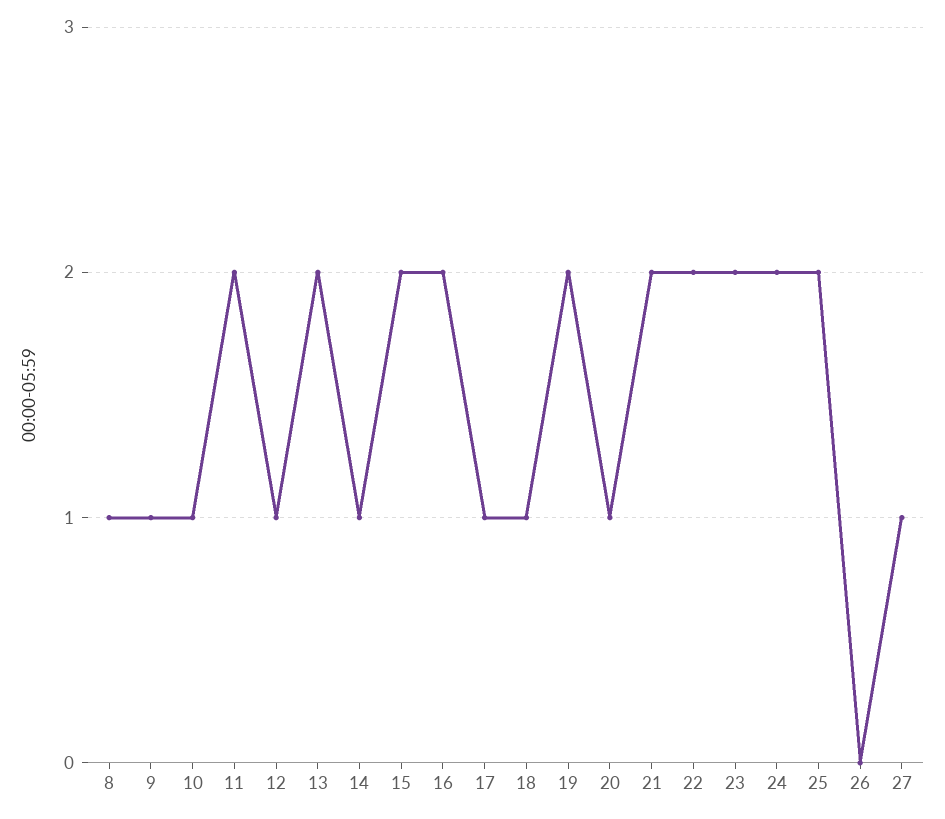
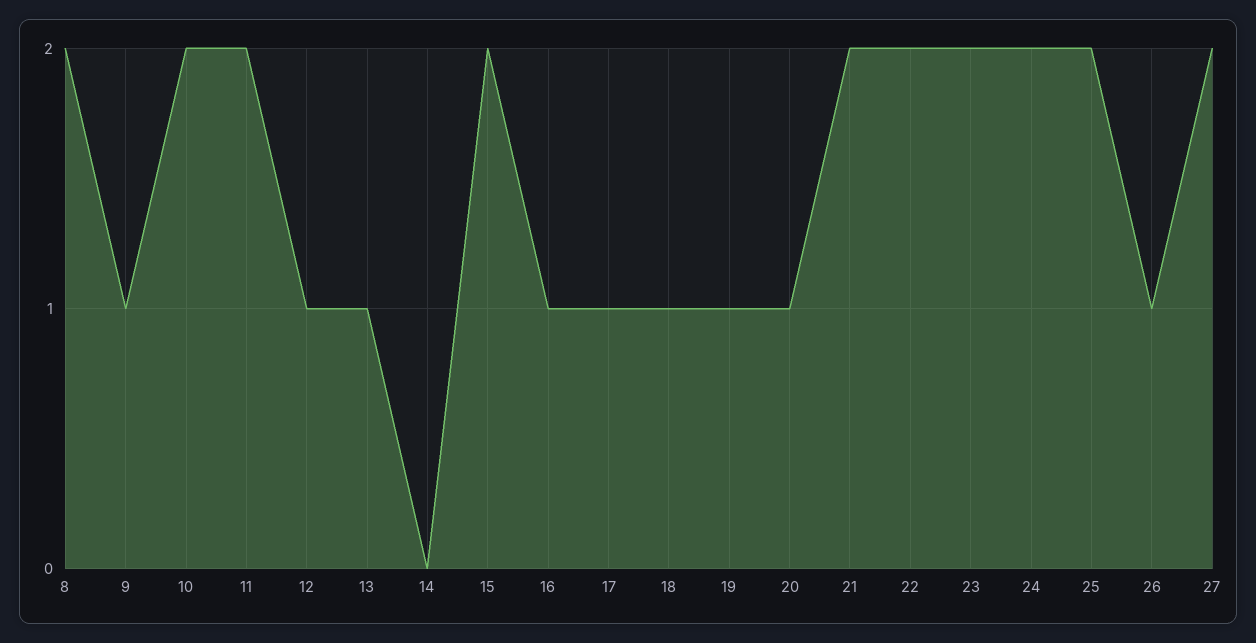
  {
-   "8": 1,
+   "8": 2,
    "9": 1,
-   "10": 1,
+   "10": 2,
    "11": 2,
    "12": 1,
-   "13": 2,
+   "13": 1,
-   "14": 1,
+   "14": 0,
    "15": 2,
-   "16": 2,
+   "16": 1,
    "17": 1,
    "18": 1,
-   "19": 2,
+   "19": 1,
    "20": 1,
    "21": 2,
    "22": 2,
    "23": 2,
    "24": 2,
    "25": 2,
-   "26": 0,
+   "26": 1,
-   "27": 1
+   "27": 2
  }

